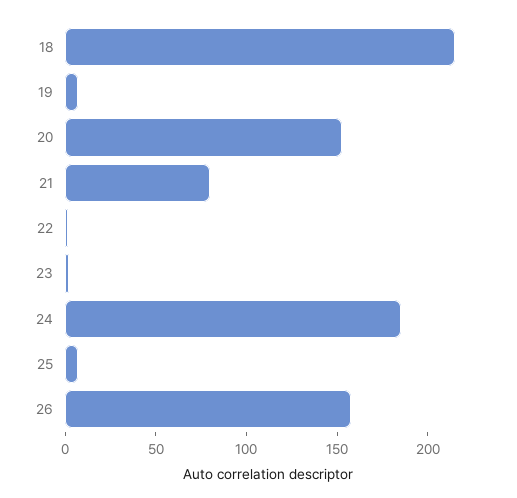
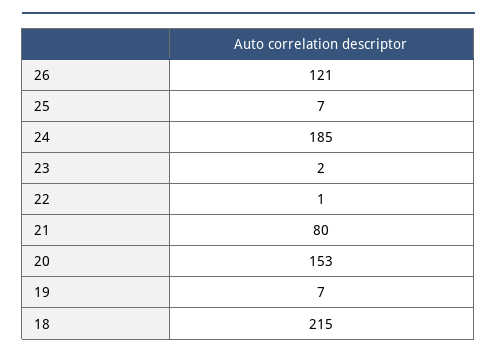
  {
    "18": 215,
    "19": 7,
    "20": 153,
    "21": 80,
    "22": 1,
    "23": 2,
    "24": 185,
    "25": 7,
-   "26": 160
+   "26": 121
  }

